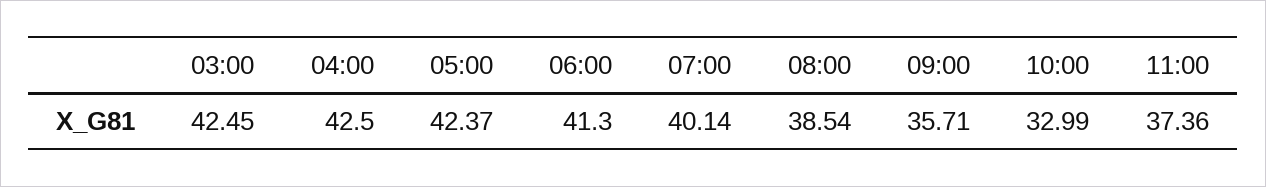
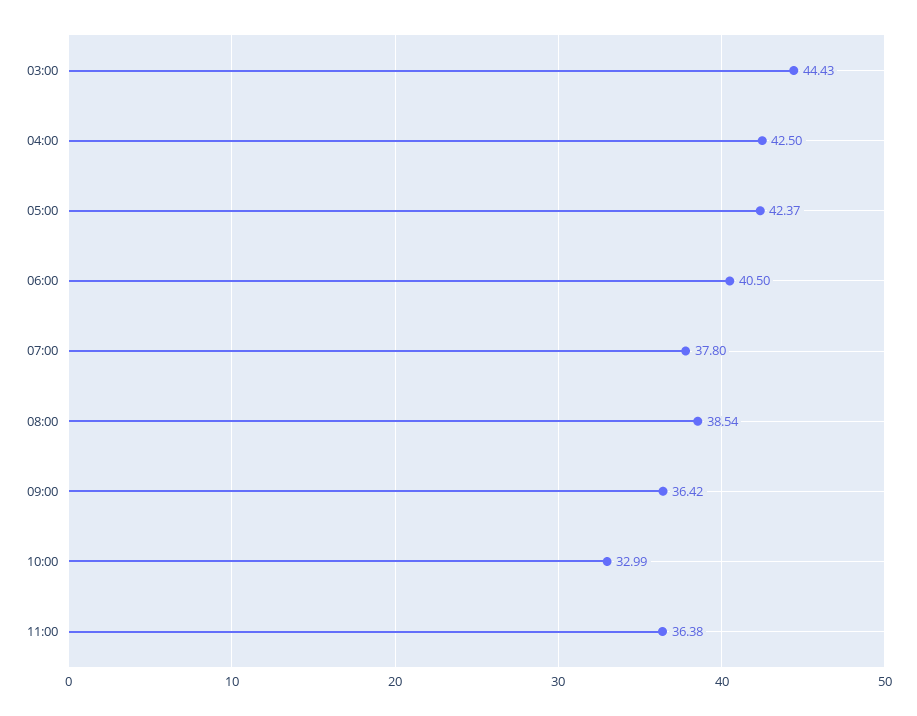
  {
-   "03:00": 42.45,
+   "03:00": 44.43,
    "04:00": 42.5,
    "05:00": 42.37,
-   "06:00": 41.3,
+   "06:00": 40.5,
-   "07:00": 40.14,
+   "07:00": 37.8,
    "08:00": 38.54,
-   "09:00": 35.71,
+   "09:00": 36.42,
    "10:00": 32.99,
-   "11:00": 37.36
+   "11:00": 36.38
  }

